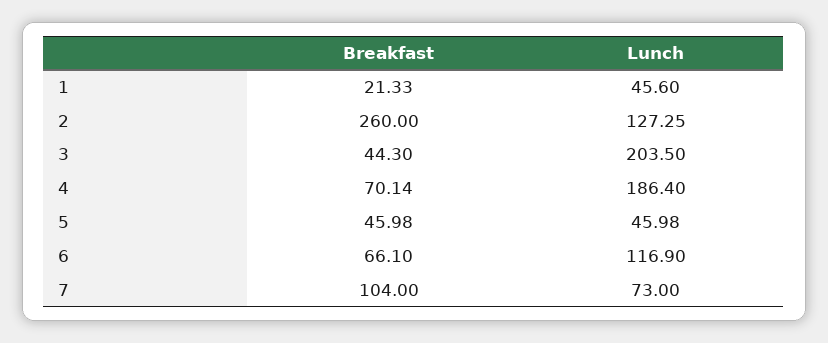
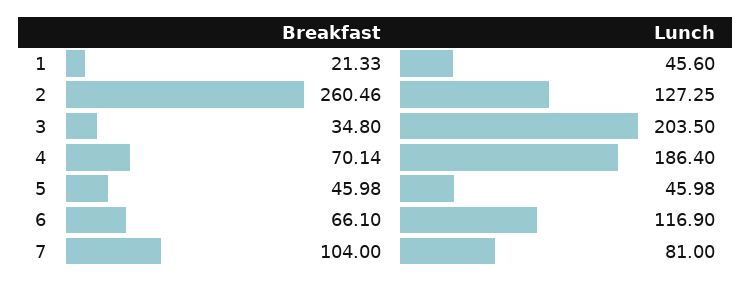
  {
    "Breakfast": {
      "1": 21.33,
-     "2": 260,
+     "2": 260.46,
-     "3": 44.3,
+     "3": 34.8,
      "4": 70.14,
      "5": 45.98,
      "6": 66.1,
      "7": 104
    },
    "Lunch": {
      "1": 45.6,
      "2": 127.25,
      "3": 203.5,
      "4": 186.4,
      "5": 45.98,
      "6": 116.9,
-     "7": 73
+     "7": 81
    }
  }

